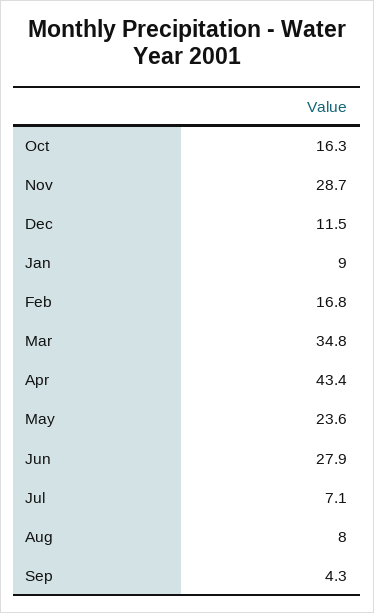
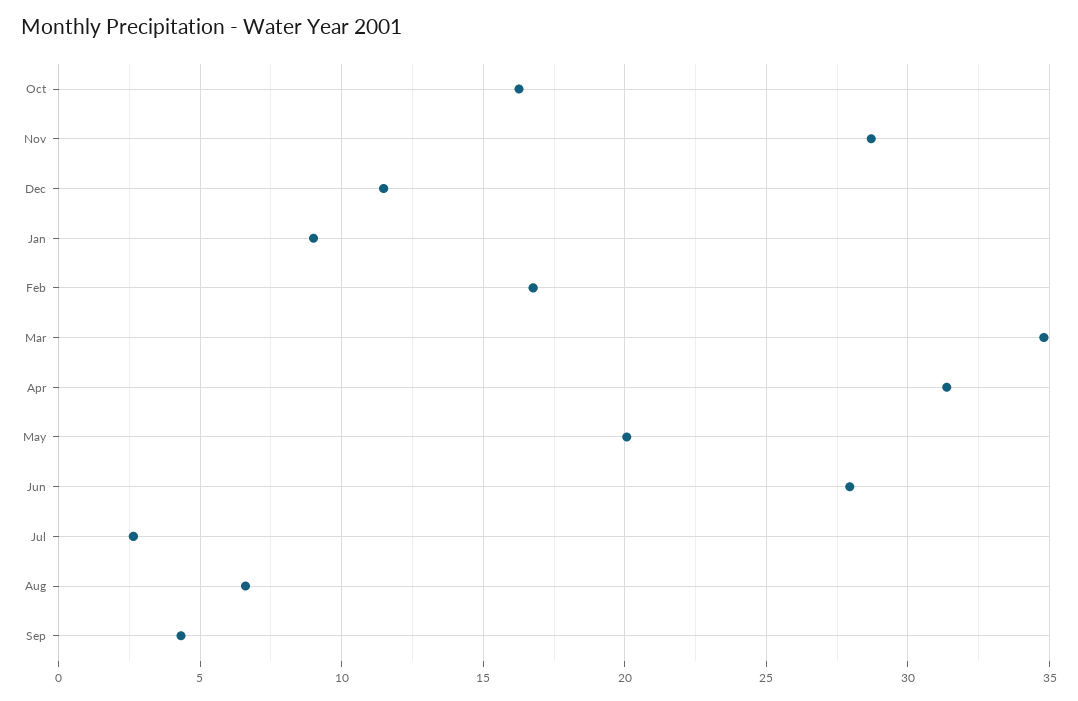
  {
    "Oct": 16.3,
    "Nov": 28.7,
    "Dec": 11.5,
    "Jan": 9,
    "Feb": 16.8,
    "Mar": 34.8,
-   "Apr": 43.4,
+   "Apr": 31.5,
-   "May": 23.6,
+   "May": 20,
    "Jun": 27.9,
-   "Jul": 7.1,
+   "Jul": 2.5,
-   "Aug": 8,
+   "Aug": 6.5,
    "Sep": 4.3
  }

